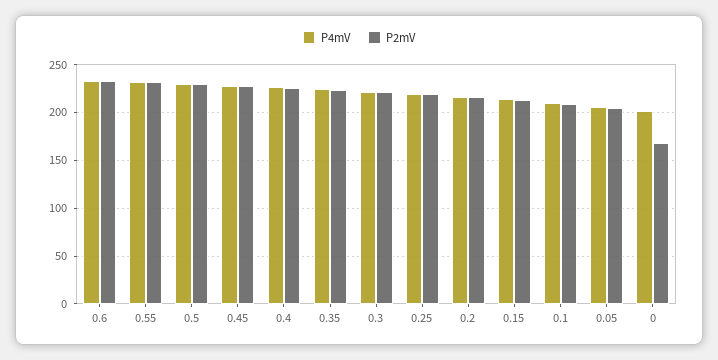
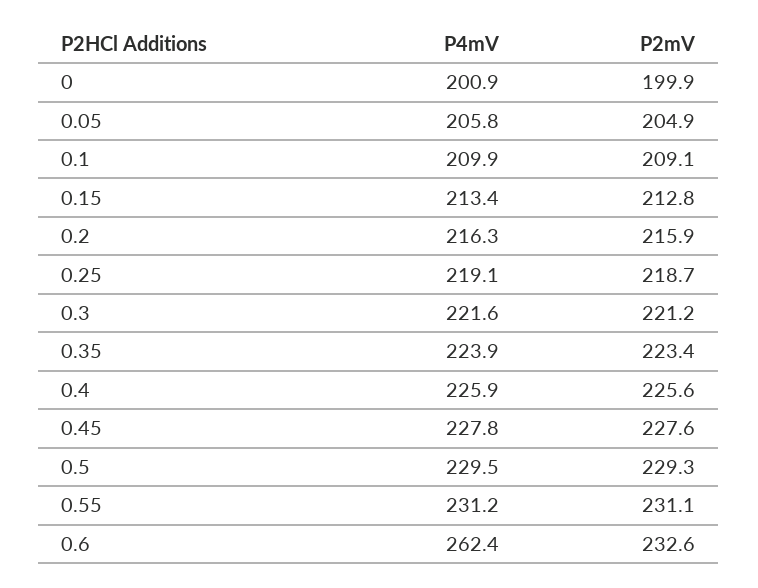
  {
    "P4mV": {
-     "0.6": 230,
+     "0.6": 262.4,
      "0.55": 231.2,
      "0.5": 229.5,
      "0.45": 227.8,
      "0.4": 225.9,
      "0.35": 223.9,
      "0.3": 221.6,
      "0.25": 219.1,
      "0.2": 216.3,
      "0.15": 213.4,
      "0.1": 209.9,
      "0.05": 205.8,
      "0": 200.9
    },
    "P2mV": {
      "0.6": 232.6,
      "0.55": 231.1,
      "0.5": 229.3,
      "0.45": 227.6,
      "0.4": 225.6,
      "0.35": 223.4,
      "0.3": 221.2,
      "0.25": 218.7,
      "0.2": 215.9,
      "0.15": 212.8,
      "0.1": 209.1,
      "0.05": 204.9,
-     "0": 170
+     "0": 199.9
    }
  }

